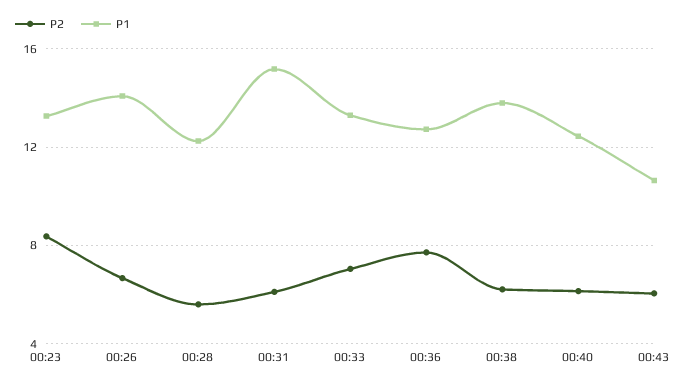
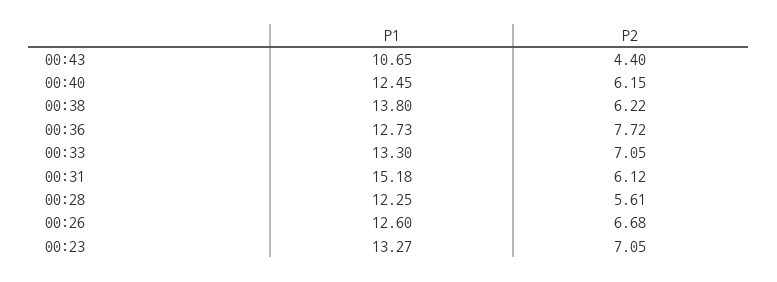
  {
    "P2": {
-     "00:23": 8.5,
+     "00:23": 7.05,
      "00:26": 6.68,
      "00:28": 5.61,
      "00:31": 6.12,
      "00:33": 7.05,
      "00:36": 7.72,
      "00:38": 6.22,
      "00:40": 6.15,
-     "00:43": 6
+     "00:43": 4.4
    },
    "P1": {
      "00:23": 13.27,
-     "00:26": 14,
+     "00:26": 12.6,
      "00:28": 12.25,
      "00:31": 15.18,
      "00:33": 13.3,
      "00:36": 12.73,
      "00:38": 13.8,
      "00:40": 12.45,
      "00:43": 10.65
    }
  }

